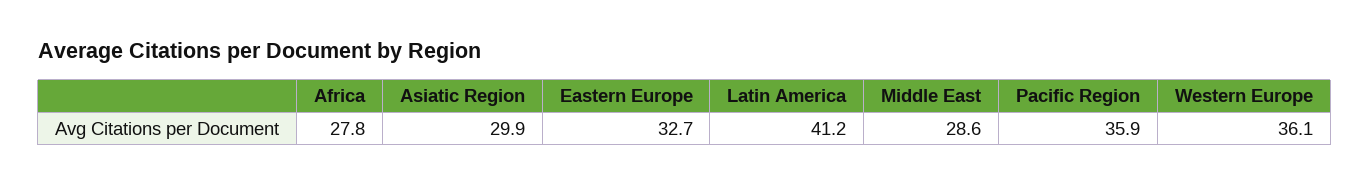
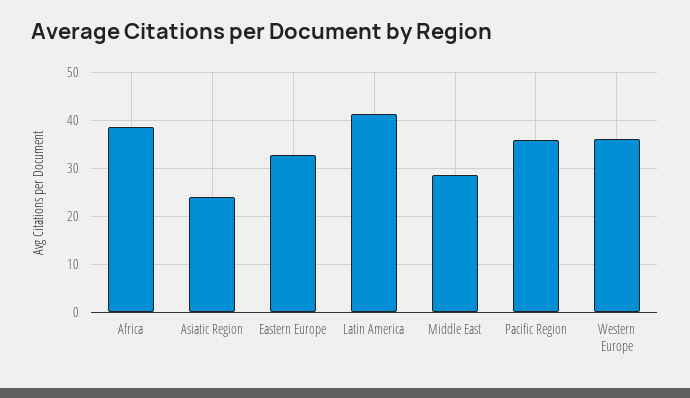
  {
-   "Africa": 27.8,
+   "Africa": 38,
-   "Asiatic Region": 29.9,
+   "Asiatic Region": 24,
    "Eastern Europe": 32.7,
    "Latin America": 41.2,
    "Middle East": 28.6,
    "Pacific Region": 35.9,
    "Western Europe": 36.1
  }

